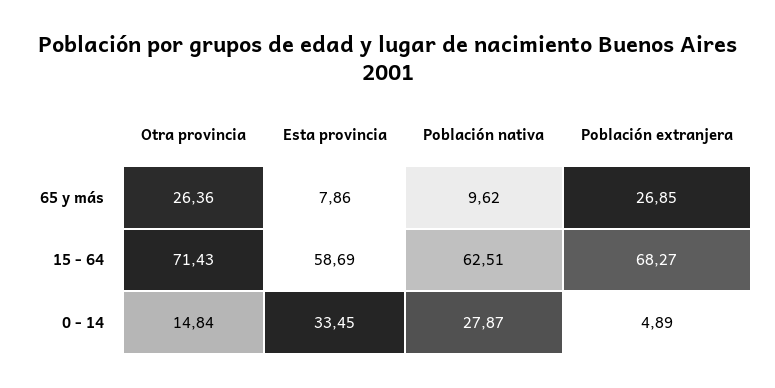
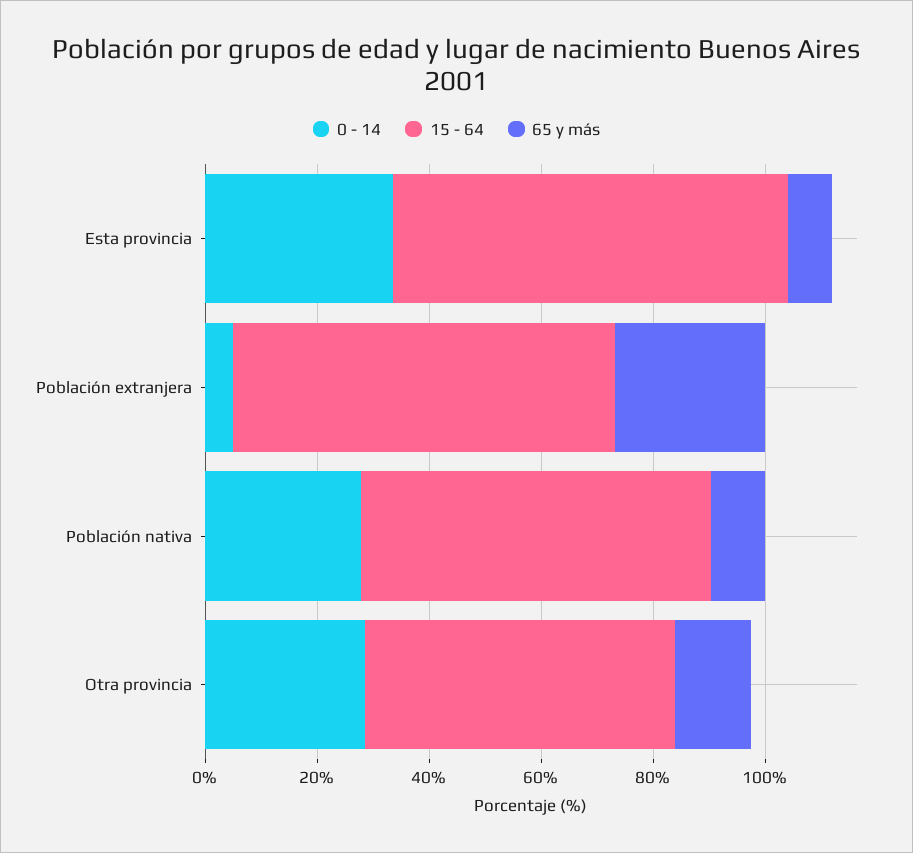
  {
    "65 y más": {
-     "Otra provincia": 26.36,
+     "Otra provincia": 15,
      "Esta provincia": 7.86,
      "Población nativa": 9.62,
      "Población extranjera": 26.85
    },
    "15 - 64": {
-     "Otra provincia": 71.43,
+     "Otra provincia": 55,
-     "Esta provincia": 58.69,
+     "Esta provincia": 70,
      "Población nativa": 62.51,
      "Población extranjera": 68.27
    },
    "0 - 14": {
-     "Otra provincia": 14.84,
+     "Otra provincia": 30,
      "Esta provincia": 33.45,
      "Población nativa": 27.87,
      "Población extranjera": 4.89
    }
  }

